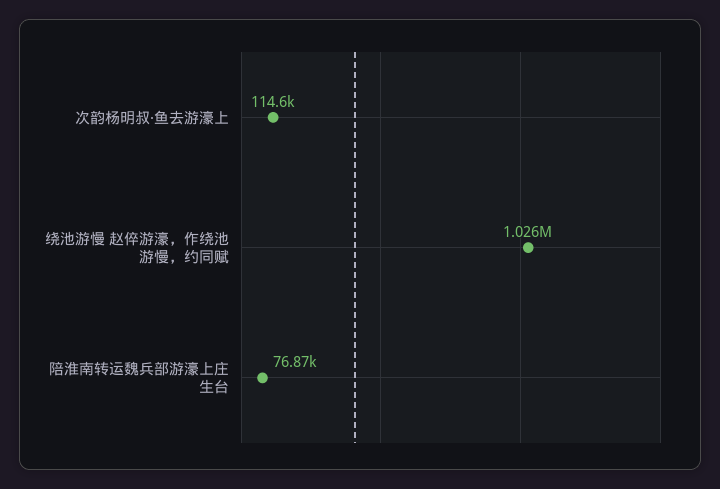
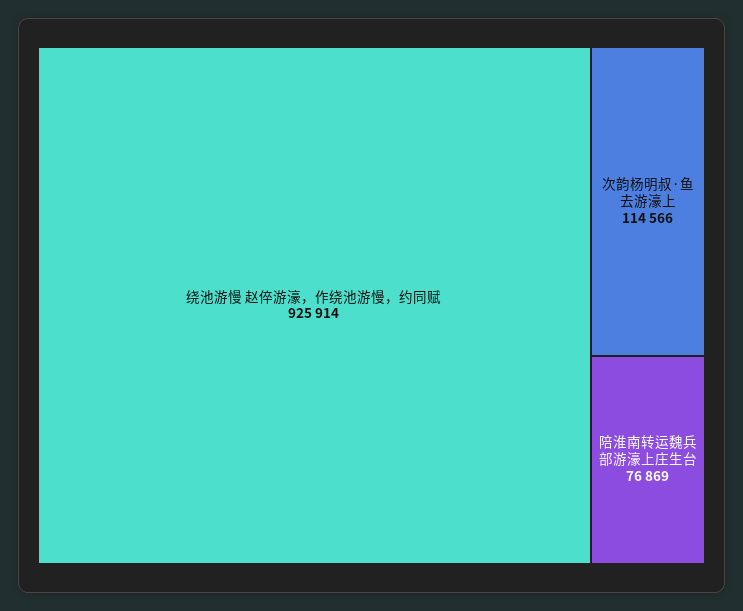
  {
    "次韵杨明叔·鱼去游濠上": 114566,
-   "绕池游慢 赵倅游濠，作绕池游慢，约同赋": 1026000,
+   "绕池游慢 赵倅游濠，作绕池游慢，约同赋": 925914,
    "陪淮南转运魏兵部游濠上庄生台": 76869
  }

